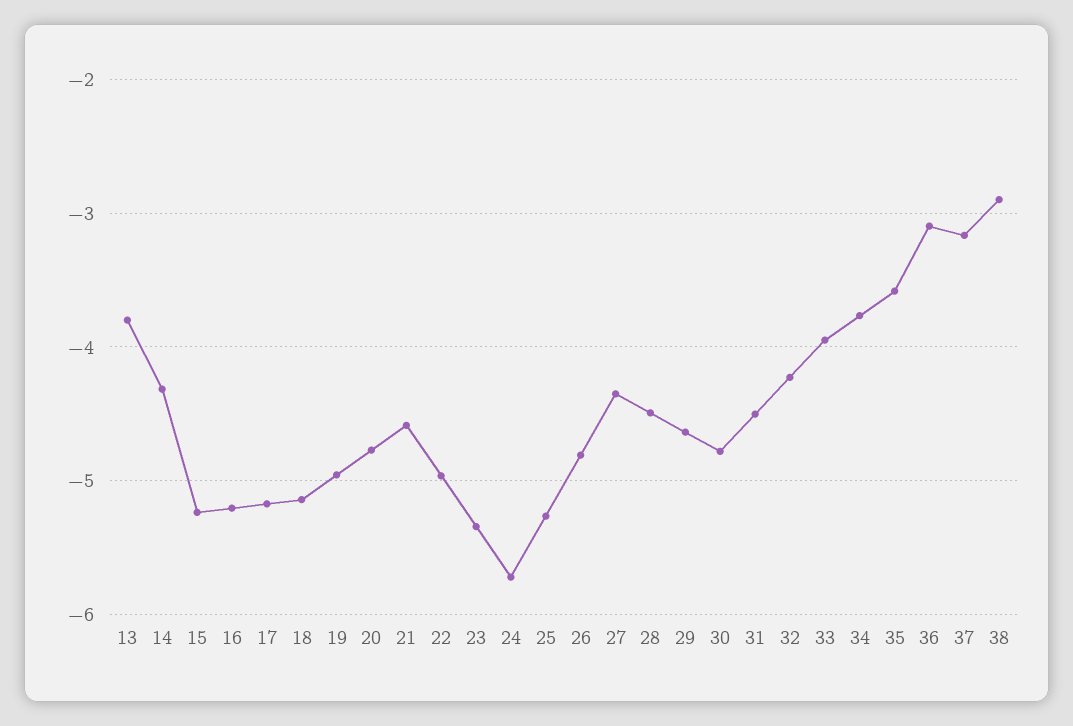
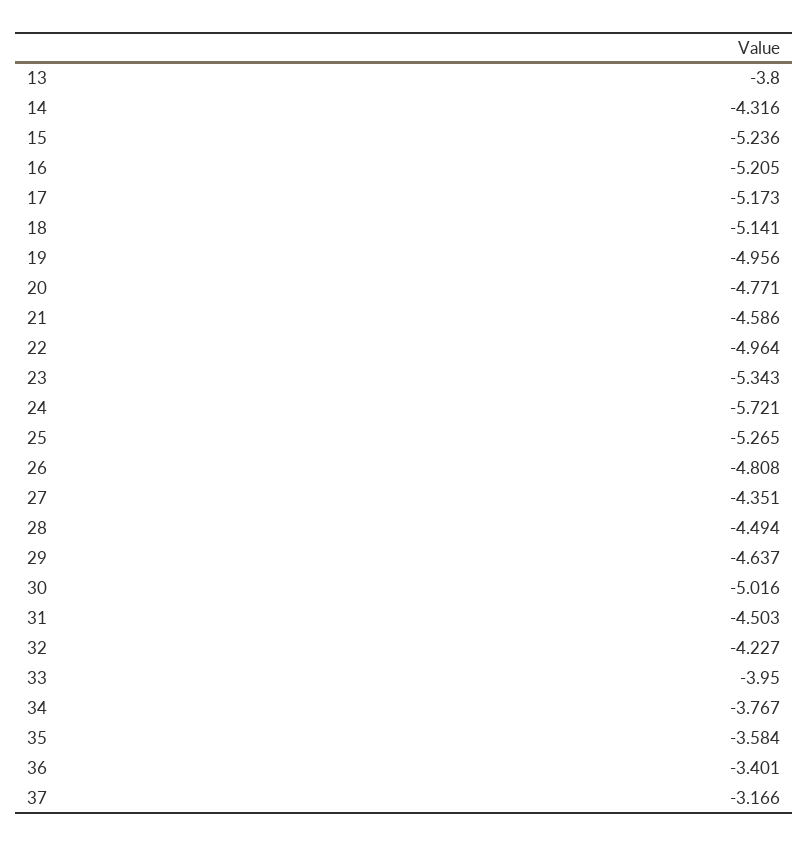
  {
    "13": -3.8,
    "14": -4.316,
    "15": -5.236,
    "16": -5.205,
    "17": -5.173,
    "18": -5.141,
    "19": -4.956,
    "20": -4.771,
    "21": -4.586,
    "22": -4.964,
    "23": -5.343,
    "24": -5.721,
    "25": -5.265,
    "26": -4.808,
    "27": -4.351,
    "28": -4.494,
    "29": -4.637,
-   "30": -4.8,
+   "30": -5.016,
    "31": -4.503,
    "32": -4.227,
    "33": -3.95,
    "34": -3.767,
    "35": -3.584,
-   "36": -3.1,
+   "36": -3.401,
-   "37": -3.166,
+   "37": -3.166
-   "38": -2.9
  }

